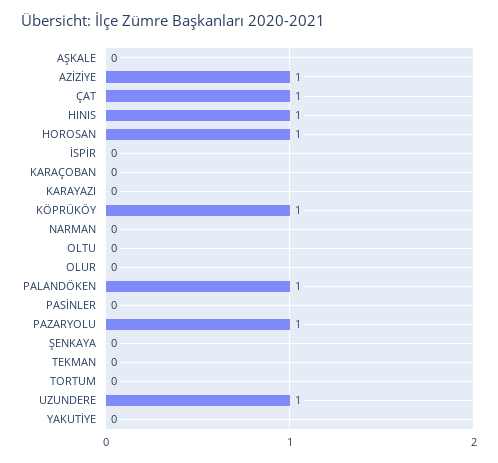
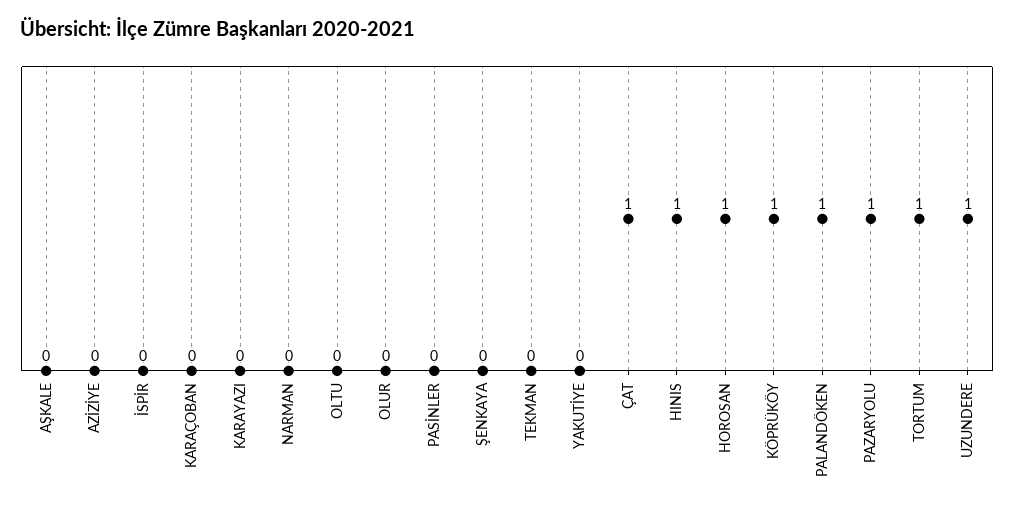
  {
    "AŞKALE": 0,
-   "AZİZİYE": 1,
+   "AZİZİYE": 0,
    "ÇAT": 1,
    "HINIS": 1,
    "HOROSAN": 1,
    "İSPİR": 0,
    "KARAÇOBAN": 0,
    "KARAYAZI": 0,
    "KÖPRÜKÖY": 1,
    "NARMAN": 0,
    "OLTU": 0,
    "OLUR": 0,
    "PALANDÖKEN": 1,
    "PASİNLER": 0,
    "PAZARYOLU": 1,
    "ŞENKAYA": 0,
    "TEKMAN": 0,
-   "TORTUM": 0,
+   "TORTUM": 1,
    "UZUNDERE": 1,
    "YAKUTİYE": 0
  }

